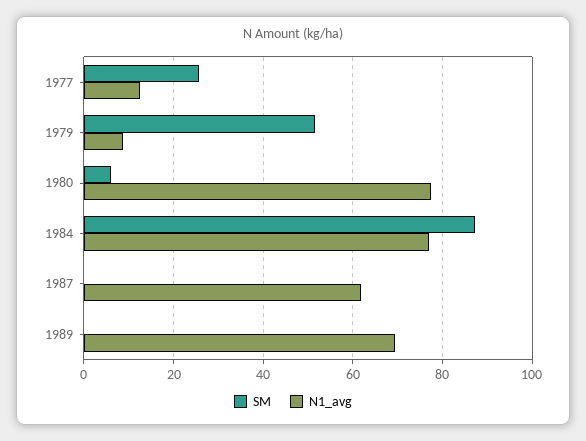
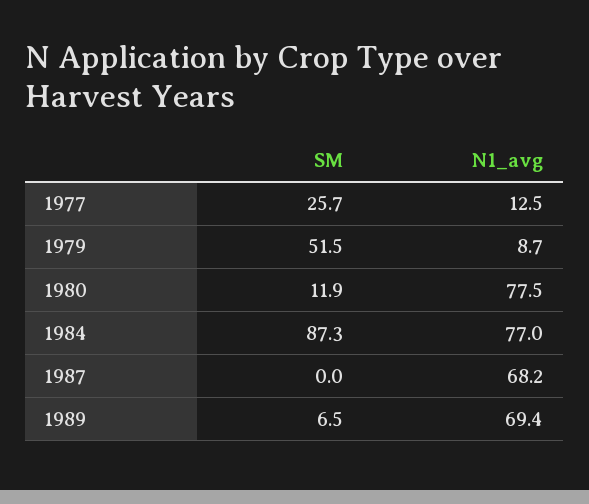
  {
    "SM": {
      "1977": 25.7,
      "1979": 51.5,
-     "1980": 6,
+     "1980": 11.9,
      "1984": 87.3,
      "1987": 0,
-     "1989": 0
+     "1989": 6.5
    },
    "N1_avg": {
      "1977": 12.5,
      "1979": 8.7,
      "1980": 77.5,
      "1984": 77,
-     "1987": 62,
+     "1987": 68.2,
      "1989": 69.4
    }
  }

